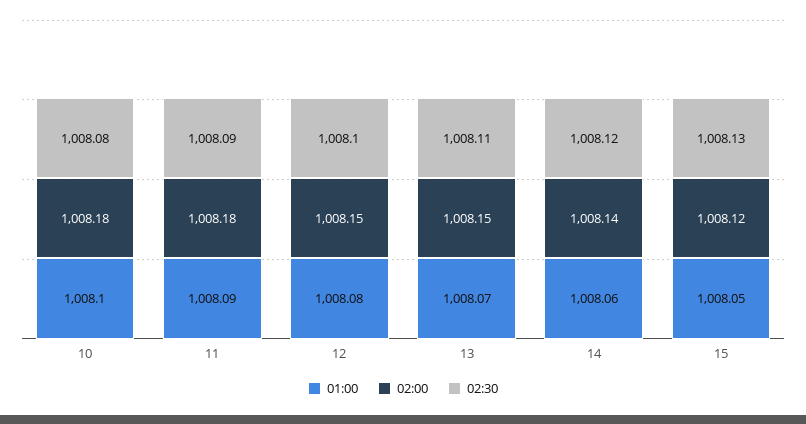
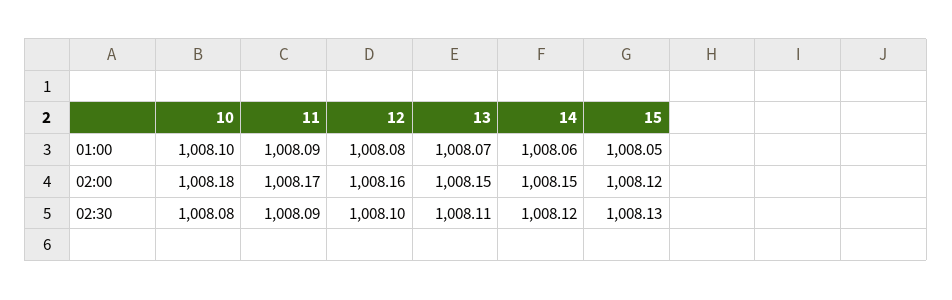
  {
    "01:00": {
      "10": 1008.1,
      "11": 1008.09,
      "12": 1008.08,
      "13": 1008.07,
      "14": 1008.06,
      "15": 1008.05
    },
    "02:00": {
      "10": 1008.18,
-     "11": 1008.18,
+     "11": 1008.17,
-     "12": 1008.15,
+     "12": 1008.16,
      "13": 1008.15,
-     "14": 1008.14,
+     "14": 1008.15,
      "15": 1008.12
    },
    "02:30": {
      "10": 1008.08,
      "11": 1008.09,
      "12": 1008.1,
      "13": 1008.11,
      "14": 1008.12,
      "15": 1008.13
    }
  }

